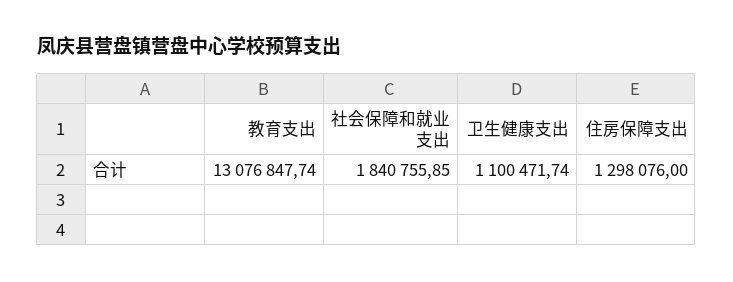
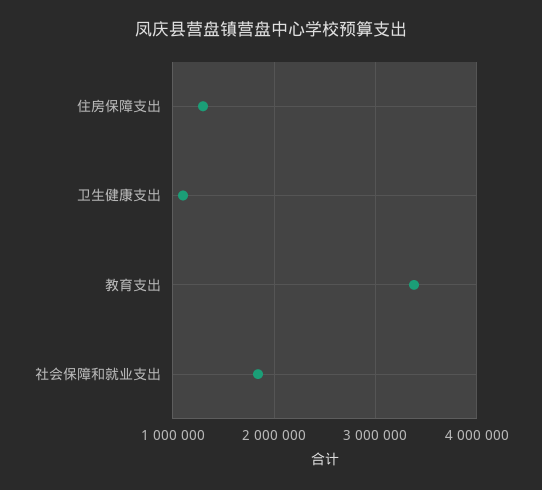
  {
-   "教育支出": 13076847.74,
+   "教育支出": 3400000,
    "社会保障和就业支出": 1840755.85,
    "卫生健康支出": 1100471.74,
    "住房保障支出": 1298076
  }

